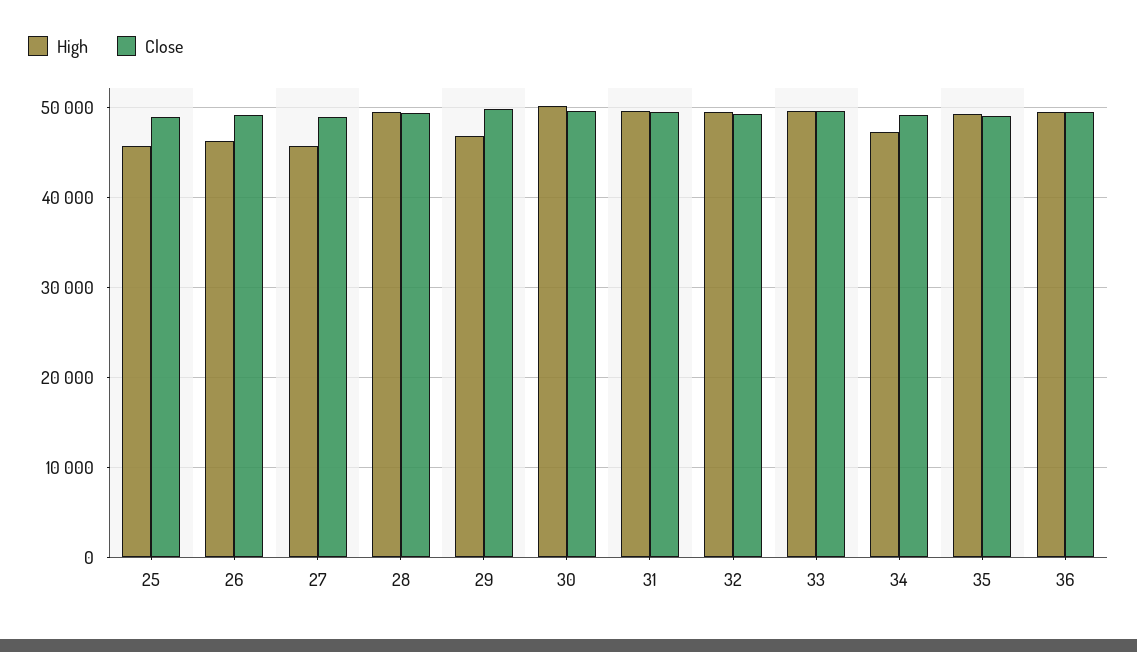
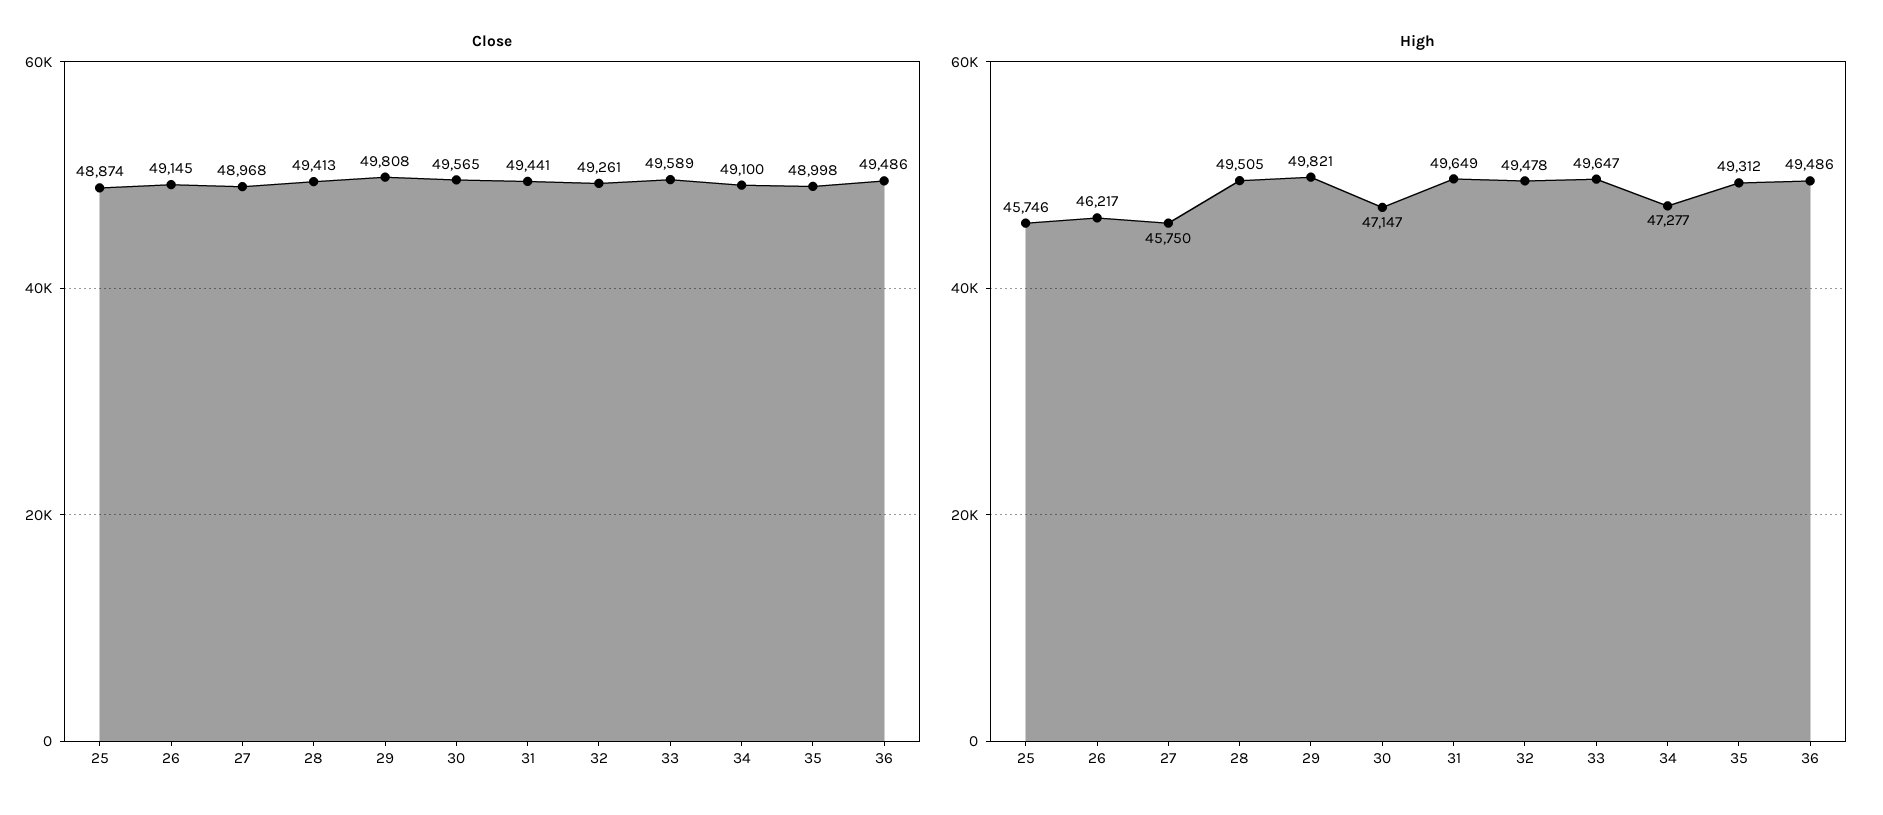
  {
    "High": {
      "25": 45746,
      "26": 46217,
      "27": 45750,
      "28": 49505,
-     "29": 47000,
+     "29": 49821,
-     "30": 50000,
+     "30": 47147,
      "31": 49649,
      "32": 49478,
      "33": 49647,
      "34": 47277,
      "35": 49312,
      "36": 49486
    },
    "Close": {
      "25": 48874,
      "26": 49145,
      "27": 48968,
      "28": 49413,
      "29": 49808,
      "30": 49565,
      "31": 49441,
      "32": 49261,
      "33": 49589,
      "34": 49100,
      "35": 48998,
      "36": 49486
    }
  }

